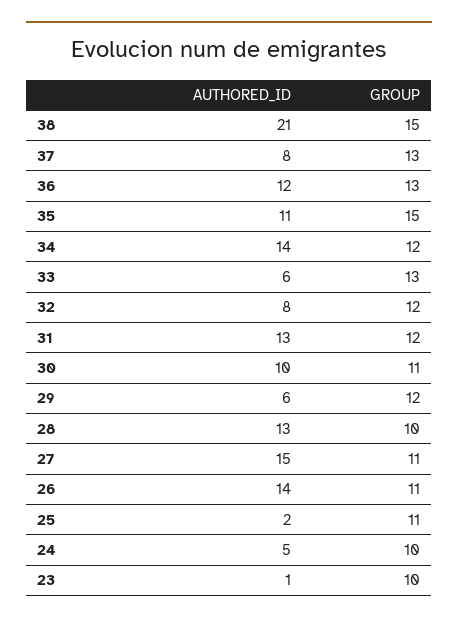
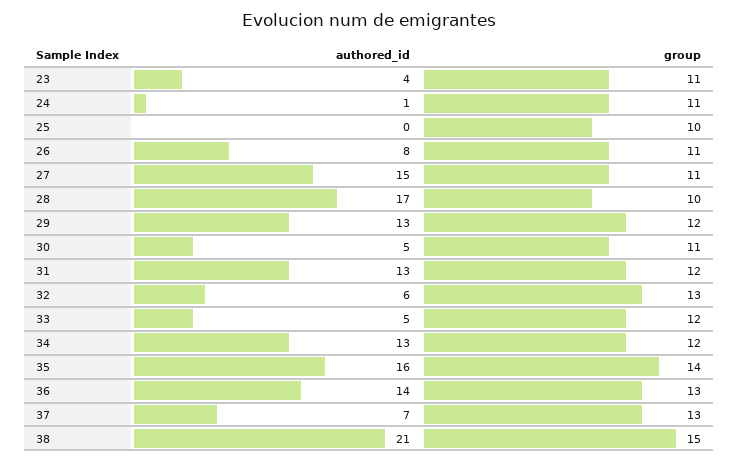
  {
    "AUTHORED_ID": {
      "38": 21,
-     "37": 8,
+     "37": 7,
-     "36": 12,
+     "36": 14,
-     "35": 11,
+     "35": 16,
-     "34": 14,
+     "34": 13,
-     "33": 6,
+     "33": 5,
-     "32": 8,
+     "32": 6,
      "31": 13,
-     "30": 10,
+     "30": 5,
-     "29": 6,
+     "29": 13,
-     "28": 13,
+     "28": 17,
      "27": 15,
-     "26": 14,
+     "26": 8,
-     "25": 2,
+     "25": 0,
-     "24": 5,
+     "24": 1,
-     "23": 1
+     "23": 4
    },
    "GROUP": {
      "38": 15,
      "37": 13,
      "36": 13,
-     "35": 15,
+     "35": 14,
      "34": 12,
-     "33": 13,
+     "33": 12,
-     "32": 12,
+     "32": 13,
      "31": 12,
      "30": 11,
      "29": 12,
      "28": 10,
      "27": 11,
      "26": 11,
-     "25": 11,
+     "25": 10,
-     "24": 10,
+     "24": 11,
-     "23": 10
+     "23": 11
    }
  }

